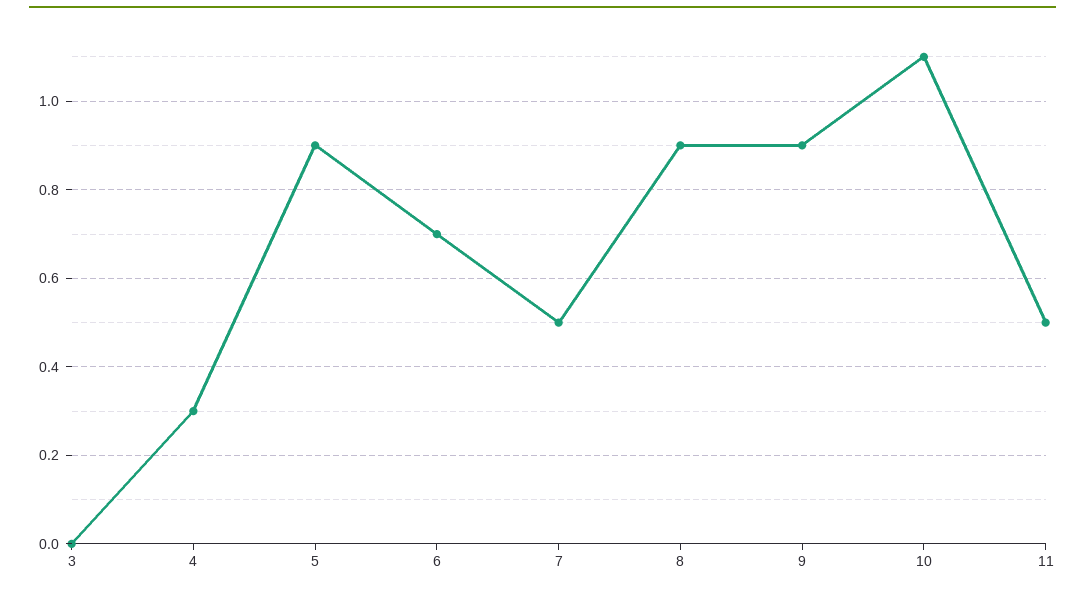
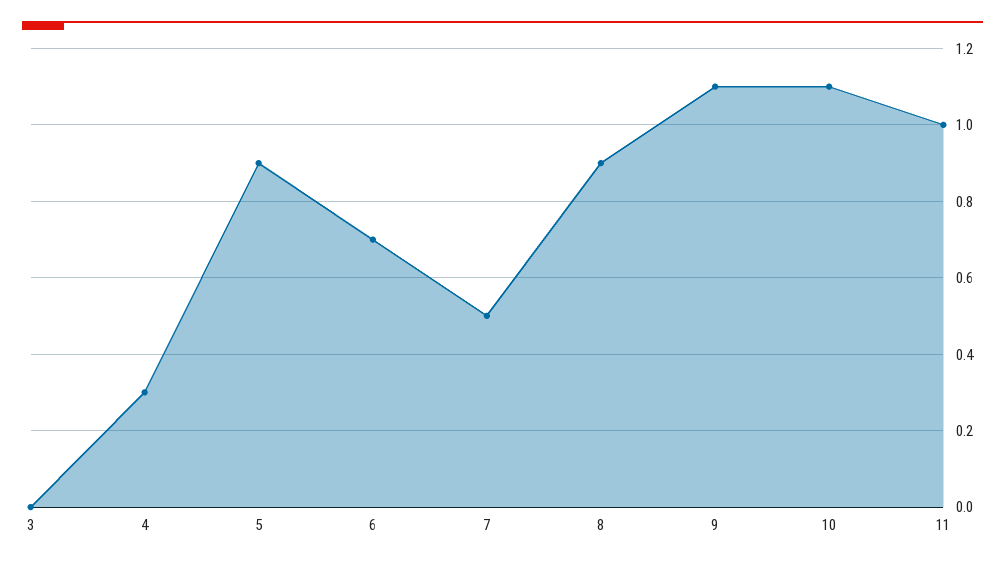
  {
    "3": 0,
    "4": 0.3,
    "5": 0.9,
    "6": 0.7,
    "7": 0.5,
    "8": 0.9,
-   "9": 0.9,
+   "9": 1.1,
    "10": 1.1,
-   "11": 0.5
+   "11": 1
  }

